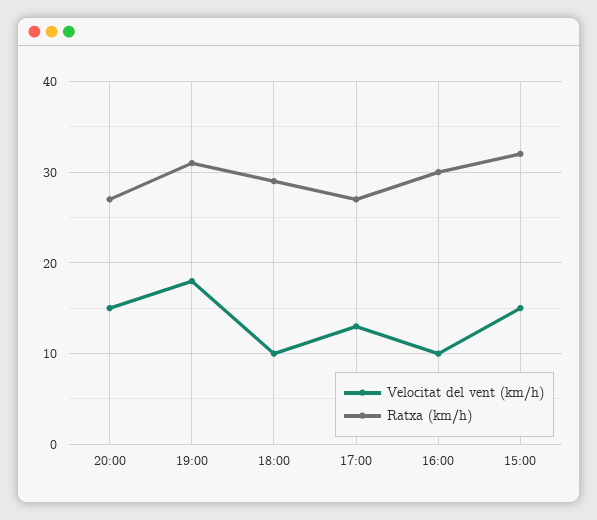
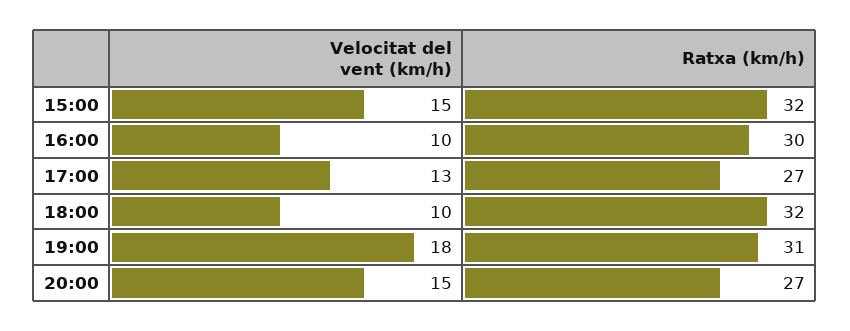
  {
    "Velocitat del vent (km/h)": {
      "20:00": 15,
      "19:00": 18,
      "18:00": 10,
      "17:00": 13,
      "16:00": 10,
      "15:00": 15
    },
    "Ratxa (km/h)": {
      "20:00": 27,
      "19:00": 31,
-     "18:00": 29,
+     "18:00": 32,
      "17:00": 27,
      "16:00": 30,
      "15:00": 32
    }
  }

